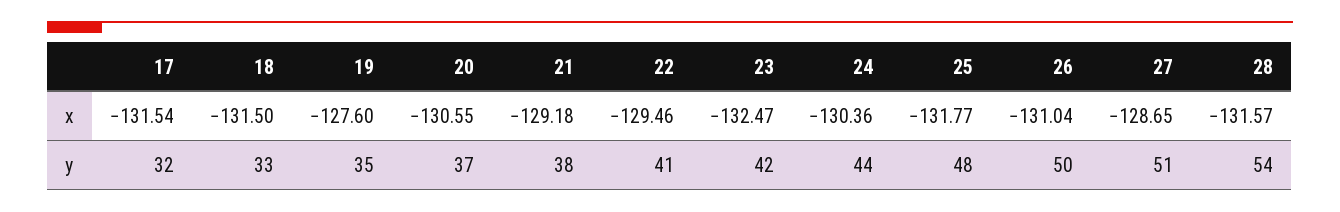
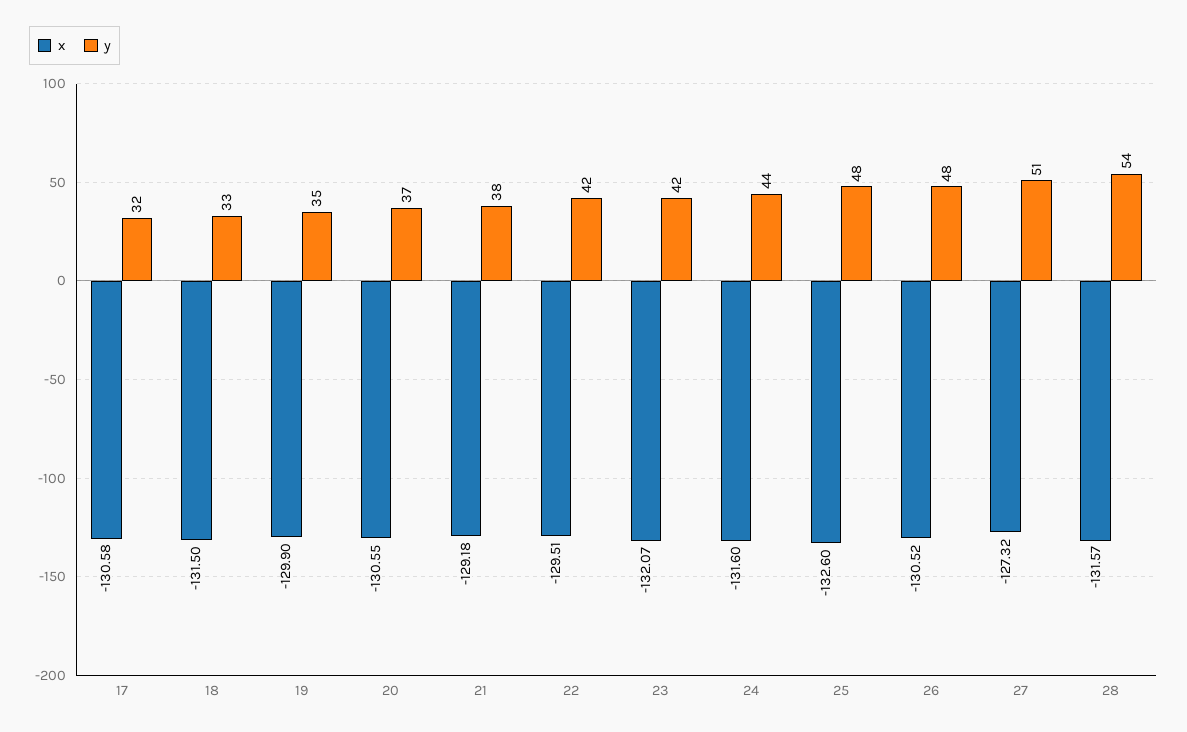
  {
    "x": {
-     "17": -131.54,
+     "17": -130.58,
      "18": -131.5,
-     "19": -127.6,
+     "19": -129.9,
      "20": -130.55,
      "21": -129.18,
-     "22": -129.46,
+     "22": -129.51,
-     "23": -132.47,
+     "23": -132.07,
-     "24": -130.36,
+     "24": -131.6,
-     "25": -131.77,
+     "25": -132.6,
-     "26": -131.04,
+     "26": -130.52,
-     "27": -128.65,
+     "27": -127.32,
      "28": -131.57
    },
    "y": {
      "17": 32,
      "18": 33,
      "19": 35,
      "20": 37,
      "21": 38,
-     "22": 41,
+     "22": 42,
      "23": 42,
      "24": 44,
      "25": 48,
-     "26": 50,
+     "26": 48,
      "27": 51,
      "28": 54
    }
  }

